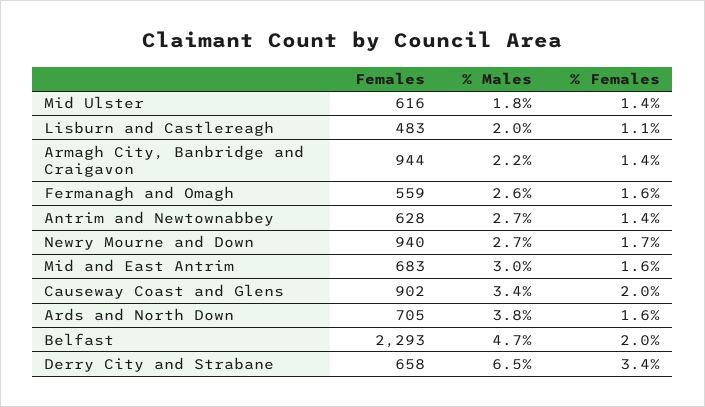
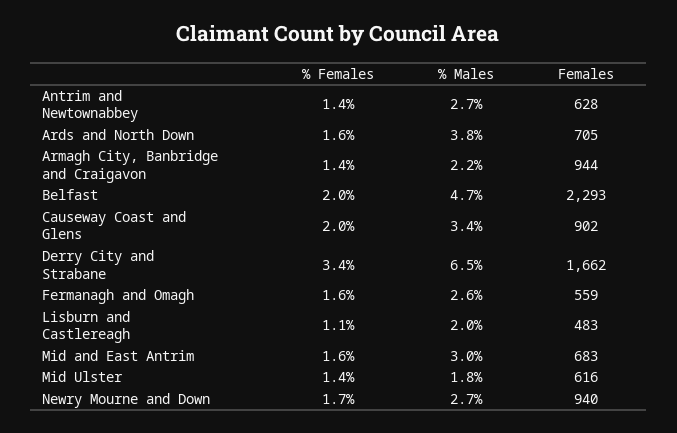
  {
    "Females": {
      "Mid Ulster": 616,
      "Lisburn and Castlereagh": 483,
      "Armagh City, Banbridge and Craigavon": 944,
      "Fermanagh and Omagh": 559,
      "Antrim and Newtownabbey": 628,
      "Newry Mourne and Down": 940,
      "Mid and East Antrim": 683,
      "Causeway Coast and Glens": 902,
      "Ards and North Down": 705,
      "Belfast": 2293,
-     "Derry City and Strabane": 658
+     "Derry City and Strabane": 1662
    },
    "% Males": {
      "Mid Ulster": 1.8,
      "Lisburn and Castlereagh": 2,
      "Armagh City, Banbridge and Craigavon": 2.2,
      "Fermanagh and Omagh": 2.6,
      "Antrim and Newtownabbey": 2.7,
      "Newry Mourne and Down": 2.7,
      "Mid and East Antrim": 3,
      "Causeway Coast and Glens": 3.4,
      "Ards and North Down": 3.8,
      "Belfast": 4.7,
      "Derry City and Strabane": 6.5
    },
    "% Females": {
      "Mid Ulster": 1.4,
      "Lisburn and Castlereagh": 1.1,
      "Armagh City, Banbridge and Craigavon": 1.4,
      "Fermanagh and Omagh": 1.6,
      "Antrim and Newtownabbey": 1.4,
      "Newry Mourne and Down": 1.7,
      "Mid and East Antrim": 1.6,
      "Causeway Coast and Glens": 2,
      "Ards and North Down": 1.6,
      "Belfast": 2,
      "Derry City and Strabane": 3.4
    }
  }

